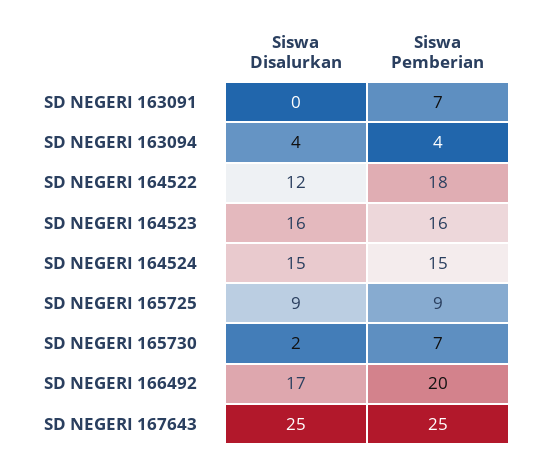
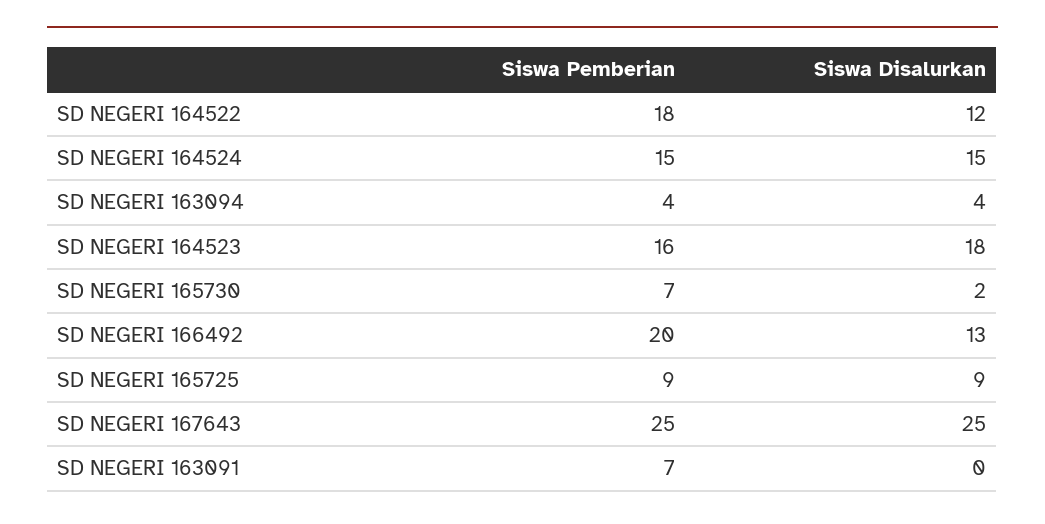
  {
    "Siswa Disalurkan": {
      "SD NEGERI 163091": 0,
      "SD NEGERI 163094": 4,
      "SD NEGERI 164522": 12,
-     "SD NEGERI 164523": 16,
+     "SD NEGERI 164523": 18,
      "SD NEGERI 164524": 15,
      "SD NEGERI 165725": 9,
      "SD NEGERI 165730": 2,
-     "SD NEGERI 166492": 17,
+     "SD NEGERI 166492": 13,
      "SD NEGERI 167643": 25
    },
    "Siswa Pemberian": {
      "SD NEGERI 163091": 7,
      "SD NEGERI 163094": 4,
      "SD NEGERI 164522": 18,
      "SD NEGERI 164523": 16,
      "SD NEGERI 164524": 15,
      "SD NEGERI 165725": 9,
      "SD NEGERI 165730": 7,
      "SD NEGERI 166492": 20,
      "SD NEGERI 167643": 25
    }
  }

